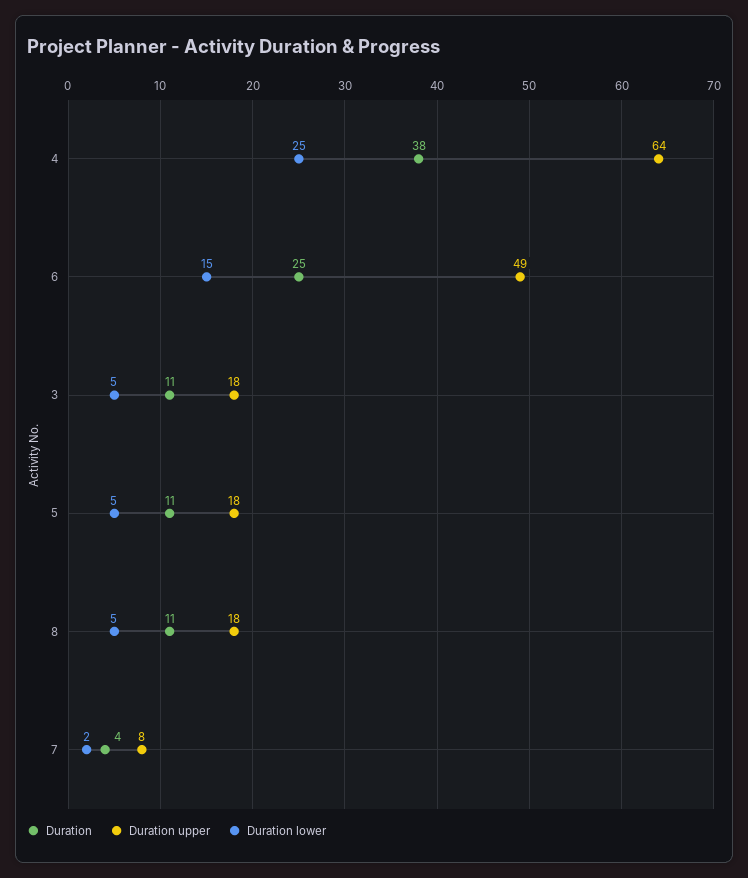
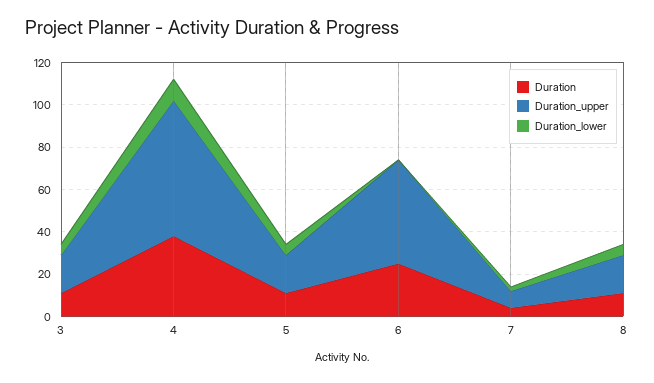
  {
    "Duration": {
      "4": 38,
      "6": 25,
      "3": 11,
      "5": 11,
      "8": 11,
      "7": 4
    },
    "Duration upper": {
      "4": 64,
      "6": 49,
      "3": 18,
      "5": 18,
      "8": 18,
      "7": 8
    },
    "Duration lower": {
-     "4": 25,
+     "4": 10,
-     "6": 15,
+     "6": 0,
      "3": 5,
      "5": 5,
      "8": 5,
      "7": 2
    }
  }

